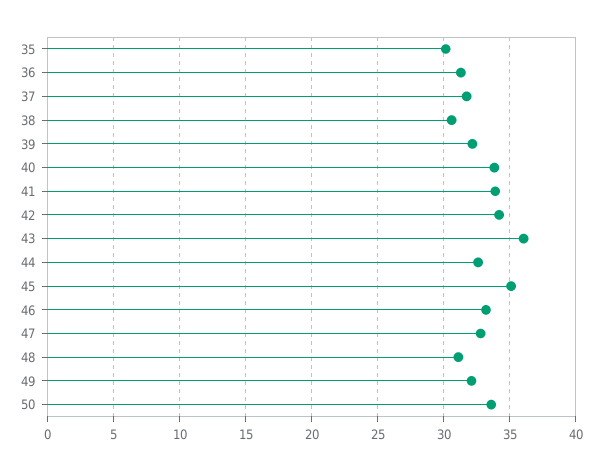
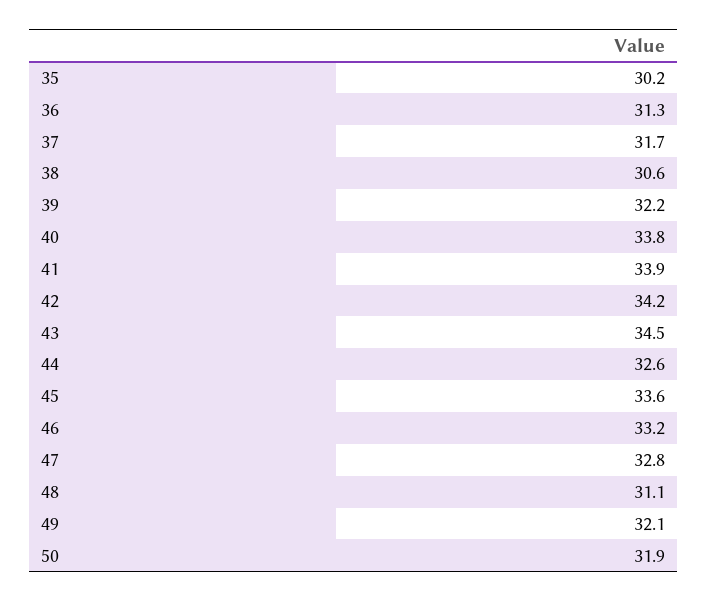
  {
    "35": 30.2,
    "36": 31.3,
    "37": 31.7,
    "38": 30.6,
    "39": 32.2,
    "40": 33.8,
    "41": 33.9,
    "42": 34.2,
-   "43": 36,
+   "43": 34.5,
    "44": 32.6,
-   "45": 35,
+   "45": 33.6,
    "46": 33.2,
    "47": 32.8,
    "48": 31.1,
    "49": 32.1,
-   "50": 33.5
+   "50": 31.9
  }

